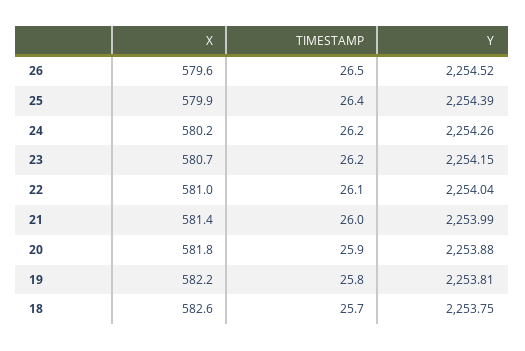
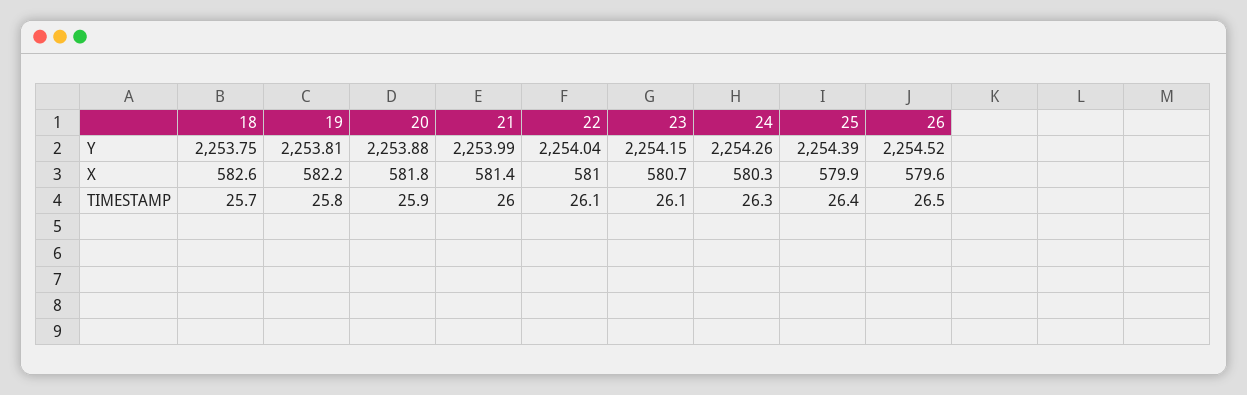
  {
    "X": {
      "26": 579.6,
      "25": 579.9,
-     "24": 580.2,
+     "24": 580.3,
      "23": 580.7,
      "22": 581,
      "21": 581.4,
      "20": 581.8,
      "19": 582.2,
      "18": 582.6
    },
    "TIMESTAMP": {
      "26": 26.5,
      "25": 26.4,
-     "24": 26.2,
+     "24": 26.3,
-     "23": 26.2,
+     "23": 26.1,
      "22": 26.1,
      "21": 26,
      "20": 25.9,
      "19": 25.8,
      "18": 25.7
    },
    "Y": {
      "26": 2254.52,
      "25": 2254.39,
      "24": 2254.26,
      "23": 2254.15,
      "22": 2254.04,
      "21": 2253.99,
      "20": 2253.88,
      "19": 2253.81,
      "18": 2253.75
    }
  }

